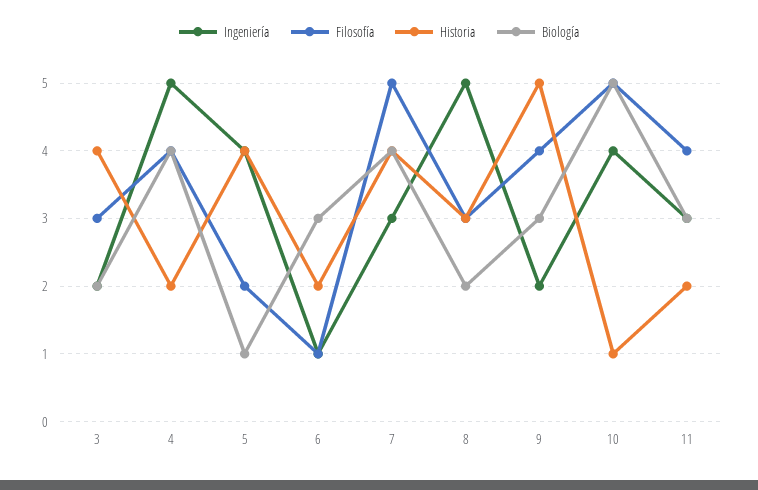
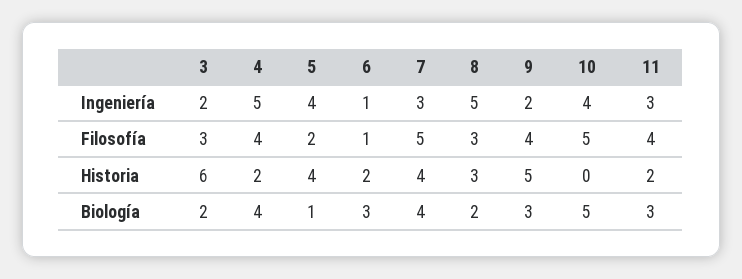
  {
    "Ingeniería": {
      "3": 2,
      "4": 5,
      "5": 4,
      "6": 1,
      "7": 3,
      "8": 5,
      "9": 2,
      "10": 4,
      "11": 3
    },
    "Filosofía": {
      "3": 3,
      "4": 4,
      "5": 2,
      "6": 1,
      "7": 5,
      "8": 3,
      "9": 4,
      "10": 5,
      "11": 4
    },
    "Historia": {
-     "3": 4,
+     "3": 6,
      "4": 2,
      "5": 4,
      "6": 2,
      "7": 4,
      "8": 3,
      "9": 5,
-     "10": 1,
+     "10": 0,
      "11": 2
    },
    "Biología": {
      "3": 2,
      "4": 4,
      "5": 1,
      "6": 3,
      "7": 4,
      "8": 2,
      "9": 3,
      "10": 5,
      "11": 3
    }
  }

